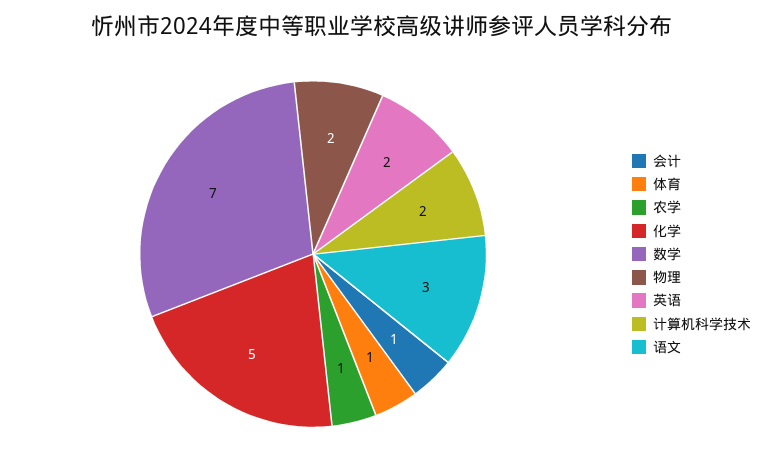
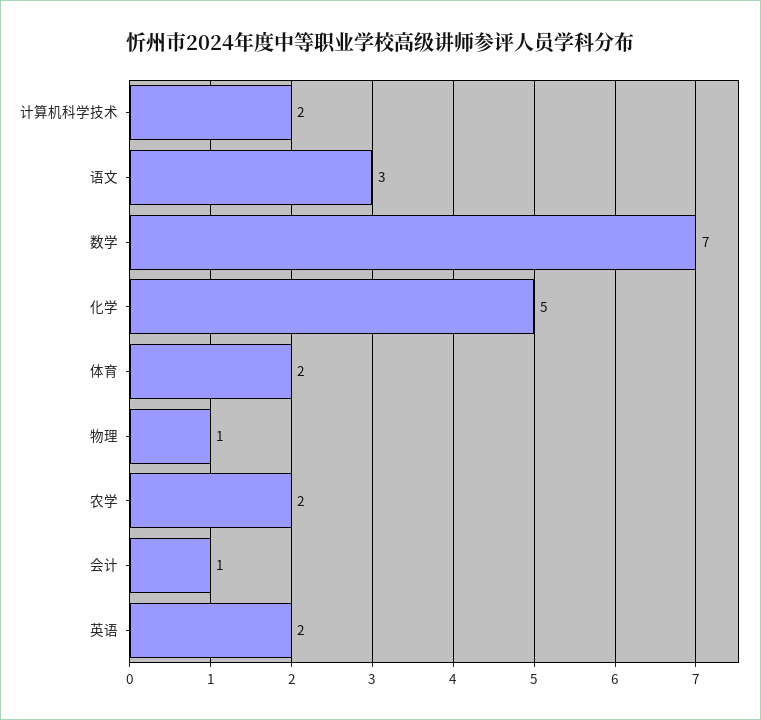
  {
    "会计": 1,
-   "体育": 1,
+   "体育": 2,
-   "农学": 1,
+   "农学": 2,
    "化学": 5,
    "数学": 7,
-   "物理": 2,
+   "物理": 1,
    "英语": 2,
    "计算机科学技术": 2,
    "语文": 3
  }

